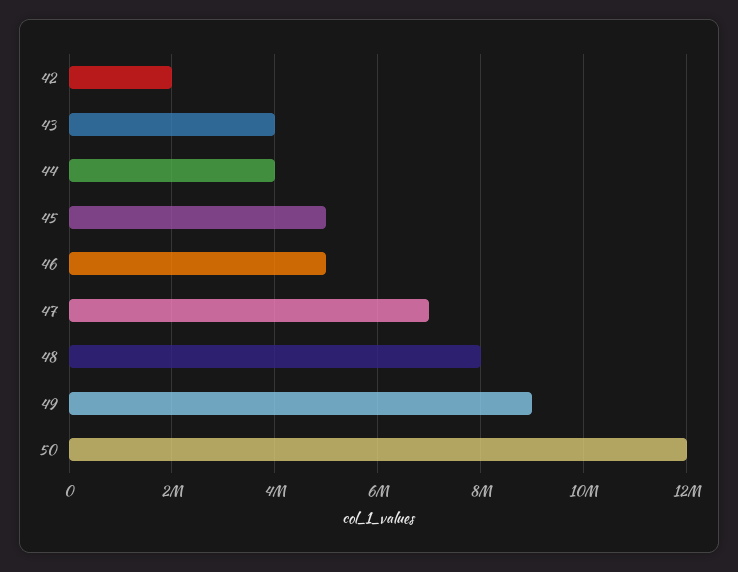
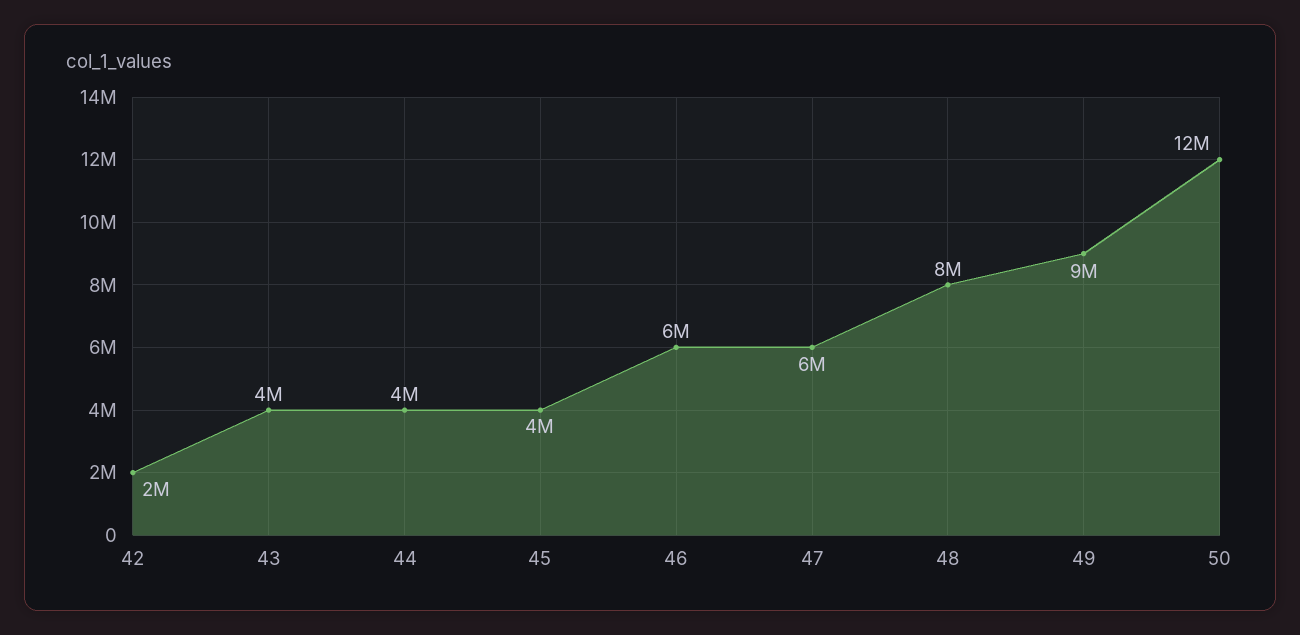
  {
    "42": 2000000,
    "43": 4000000,
    "44": 4000000,
-   "45": 5000000,
+   "45": 4000000,
-   "46": 5000000,
+   "46": 6000000,
-   "47": 7000000,
+   "47": 6000000,
    "48": 8000000,
    "49": 9000000,
    "50": 12000000
  }

